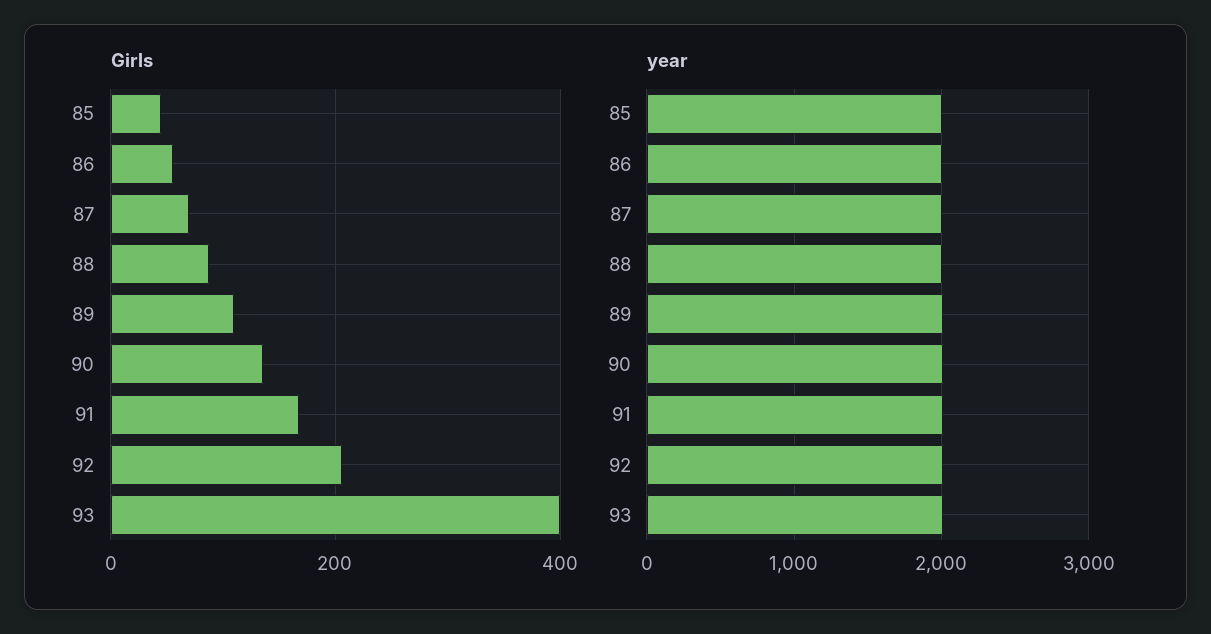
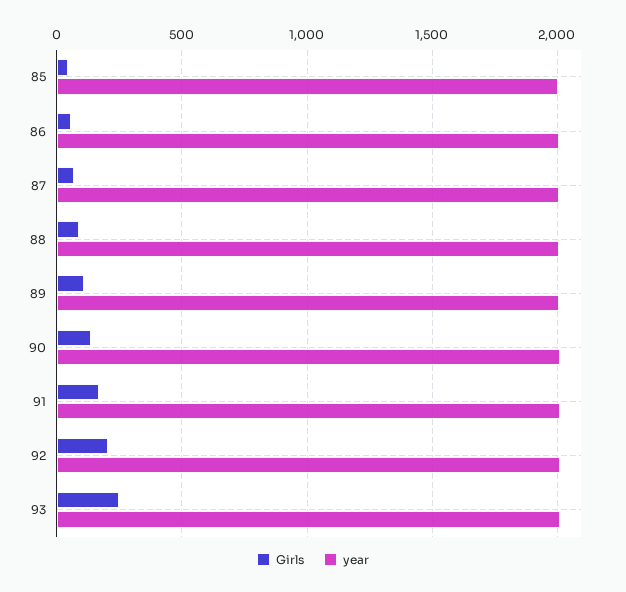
  {
    "Girls": {
      "85": 40,
      "86": 60,
      "87": 80,
      "88": 80,
      "89": 120,
      "90": 140,
      "91": 160,
      "92": 200,
-     "93": 400
+     "93": 250
    },
    "year": {
      "85": 2000,
      "86": 2000,
      "87": 2000,
      "88": 2000,
      "89": 2000,
      "90": 2000,
      "91": 2000,
      "92": 2000,
      "93": 2000
    }
  }

